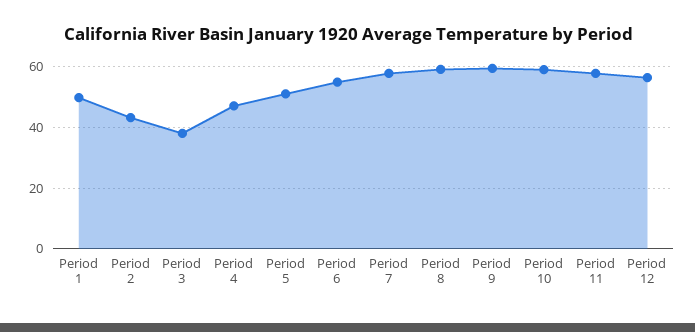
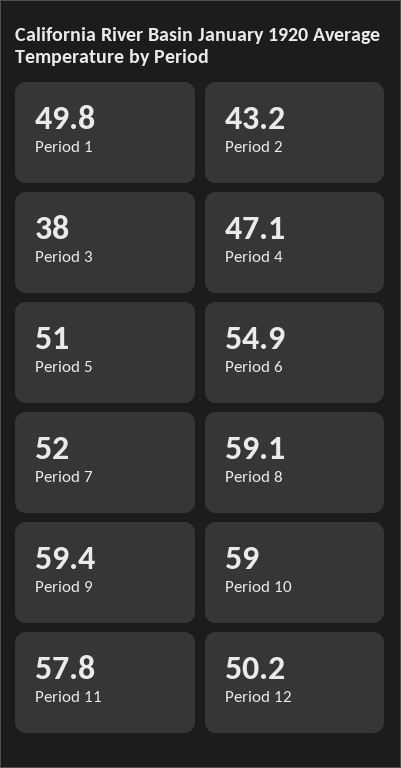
  {
    "Period 1": 49.8,
    "Period 2": 43.2,
    "Period 3": 38,
    "Period 4": 47.1,
    "Period 5": 51,
    "Period 6": 54.9,
-   "Period 7": 58,
+   "Period 7": 52,
    "Period 8": 59.1,
    "Period 9": 59.4,
    "Period 10": 59,
    "Period 11": 57.8,
-   "Period 12": 56
+   "Period 12": 50.2
  }

